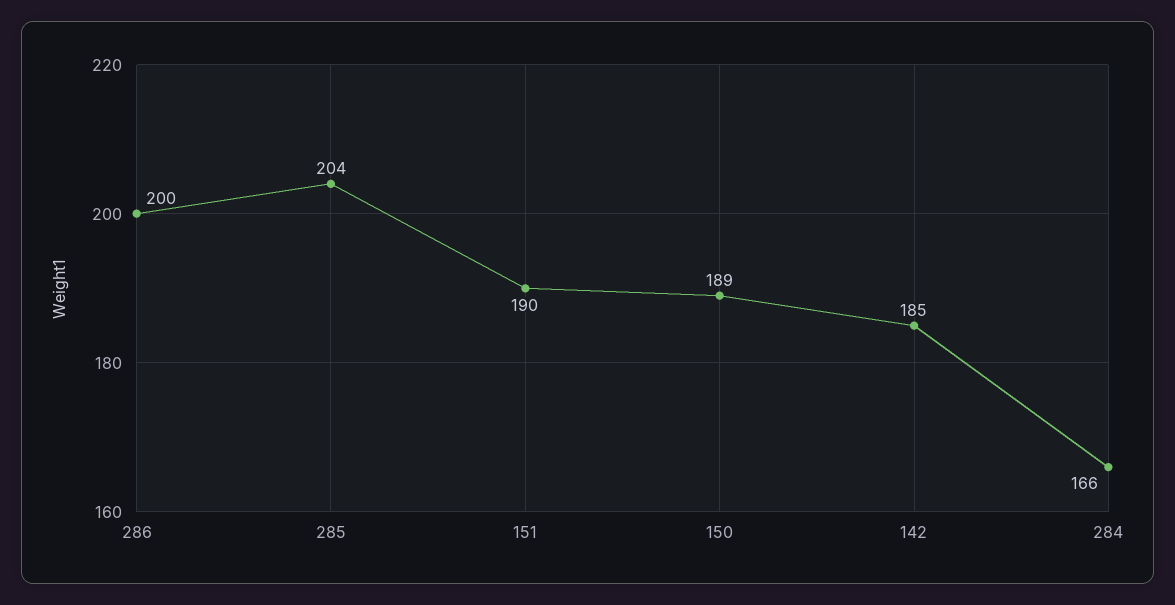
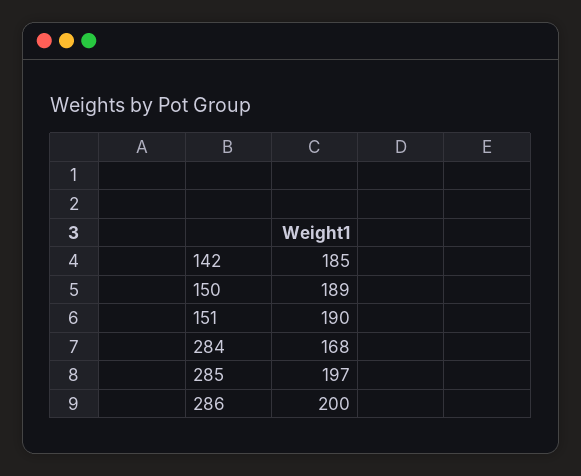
  {
    "286": 200,
-   "285": 204,
+   "285": 197,
    "151": 190,
    "150": 189,
    "142": 185,
-   "284": 166
+   "284": 168
  }

